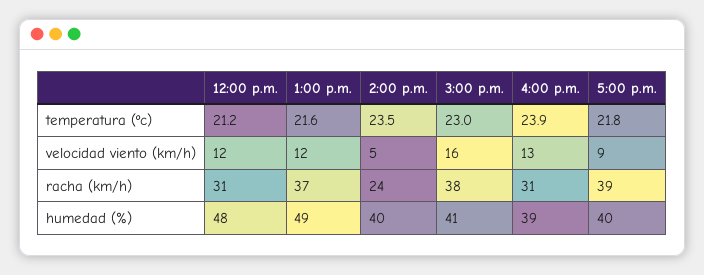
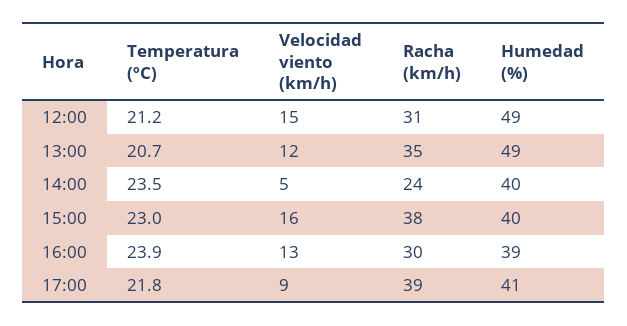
  {
    "12:00 p.m.": {
      "temperatura (ºc)": 21.2,
-     "velocidad viento (km/h)": 12,
+     "velocidad viento (km/h)": 15,
      "racha (km/h)": 31,
-     "humedad (%)": 48
+     "humedad (%)": 49
    },
    "1:00 p.m.": {
-     "temperatura (ºc)": 21.6,
+     "temperatura (ºc)": 20.7,
      "velocidad viento (km/h)": 12,
-     "racha (km/h)": 37,
+     "racha (km/h)": 35,
      "humedad (%)": 49
    },
    "2:00 p.m.": {
      "temperatura (ºc)": 23.5,
      "velocidad viento (km/h)": 5,
      "racha (km/h)": 24,
      "humedad (%)": 40
    },
    "3:00 p.m.": {
      "temperatura (ºc)": 23,
      "velocidad viento (km/h)": 16,
      "racha (km/h)": 38,
-     "humedad (%)": 41
+     "humedad (%)": 40
    },
    "4:00 p.m.": {
      "temperatura (ºc)": 23.9,
      "velocidad viento (km/h)": 13,
-     "racha (km/h)": 31,
+     "racha (km/h)": 30,
      "humedad (%)": 39
    },
    "5:00 p.m.": {
      "temperatura (ºc)": 21.8,
      "velocidad viento (km/h)": 9,
      "racha (km/h)": 39,
-     "humedad (%)": 40
+     "humedad (%)": 41
    }
  }

